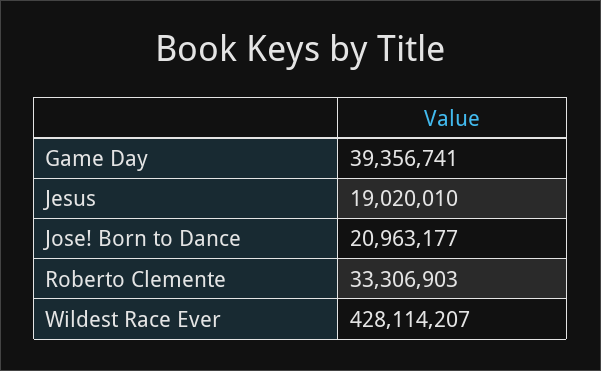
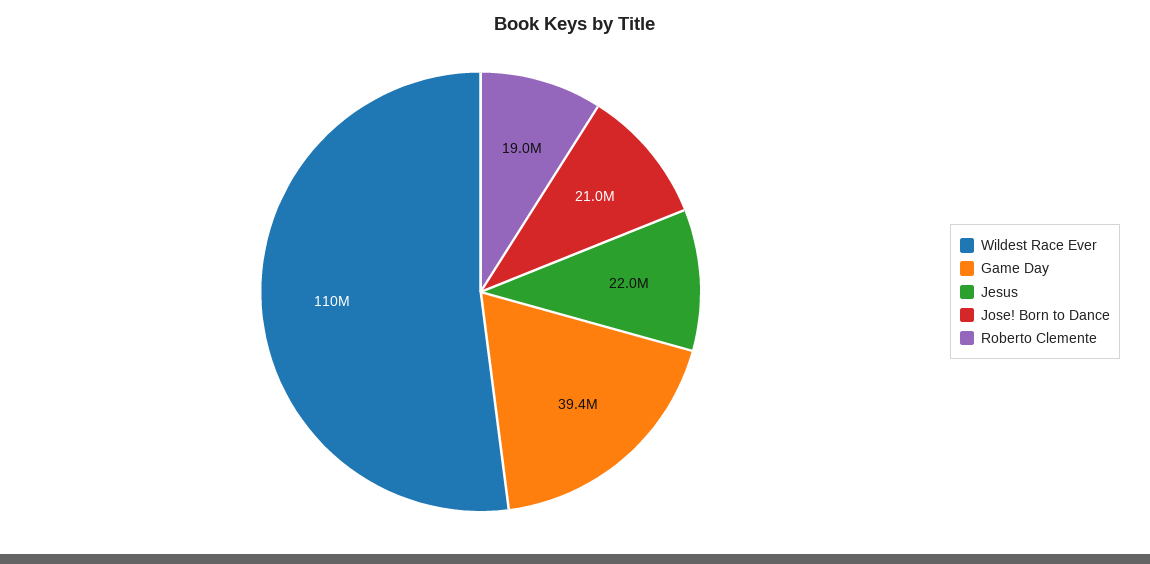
  {
    "Game Day": 39356741,
-   "Jesus": 19020010,
+   "Jesus": 22000000,
    "Jose! Born to Dance": 20963177,
-   "Roberto Clemente": 33306903,
+   "Roberto Clemente": 19000000,
-   "Wildest Race Ever": 428114207
+   "Wildest Race Ever": 110000000
  }

